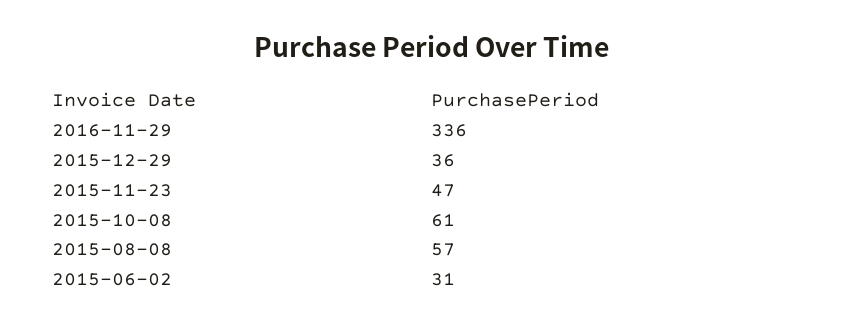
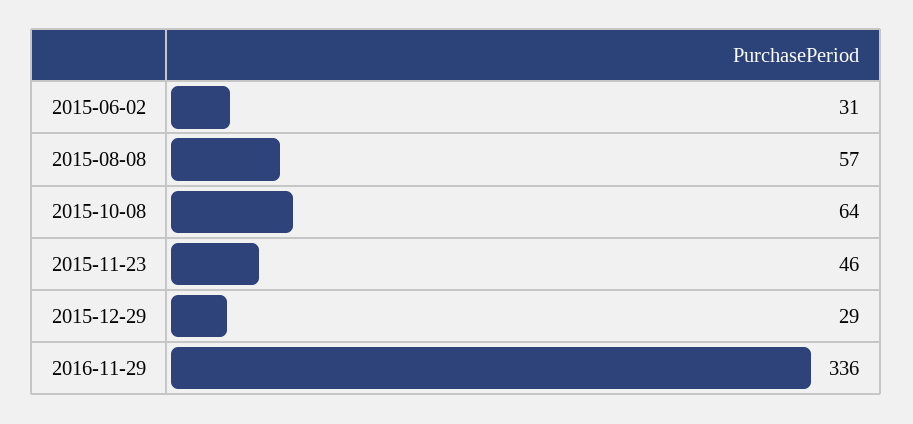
  {
    "2016-11-29": 336,
-   "2015-12-29": 36,
+   "2015-12-29": 29,
-   "2015-11-23": 47,
+   "2015-11-23": 46,
-   "2015-10-08": 61,
+   "2015-10-08": 64,
    "2015-08-08": 57,
    "2015-06-02": 31
  }

